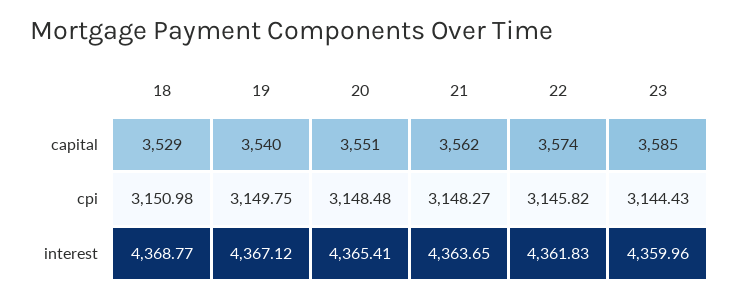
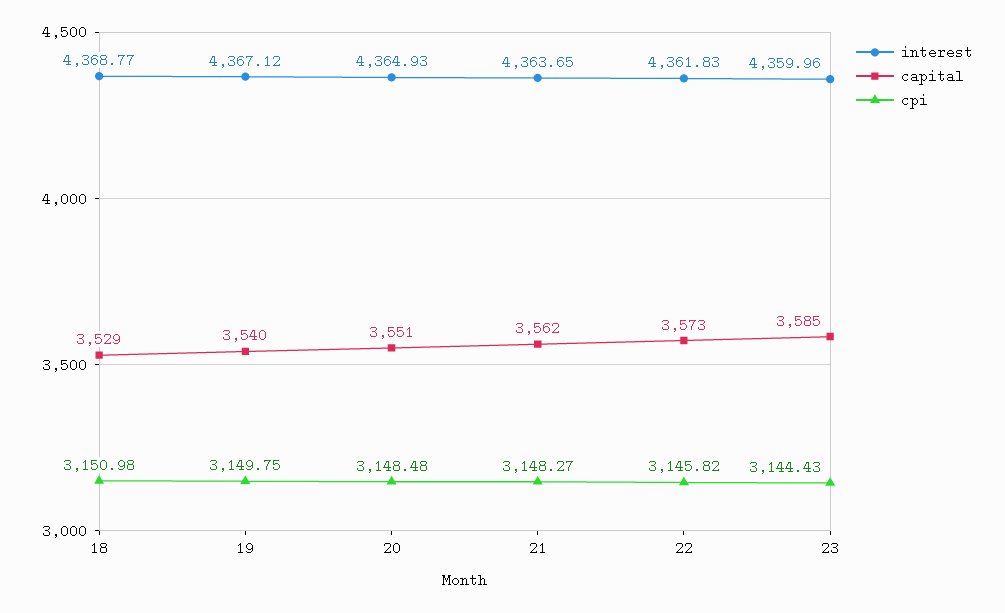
  {
    "capital": {
      "18": 3529,
      "19": 3540,
      "20": 3551,
      "21": 3562,
-     "22": 3574,
+     "22": 3573,
      "23": 3585
    },
    "cpi": {
      "18": 3150.98,
      "19": 3149.75,
      "20": 3148.48,
      "21": 3148.27,
      "22": 3145.82,
      "23": 3144.43
    },
    "interest": {
      "18": 4368.77,
      "19": 4367.12,
-     "20": 4365.41,
+     "20": 4364.93,
      "21": 4363.65,
      "22": 4361.83,
      "23": 4359.96
    }
  }

